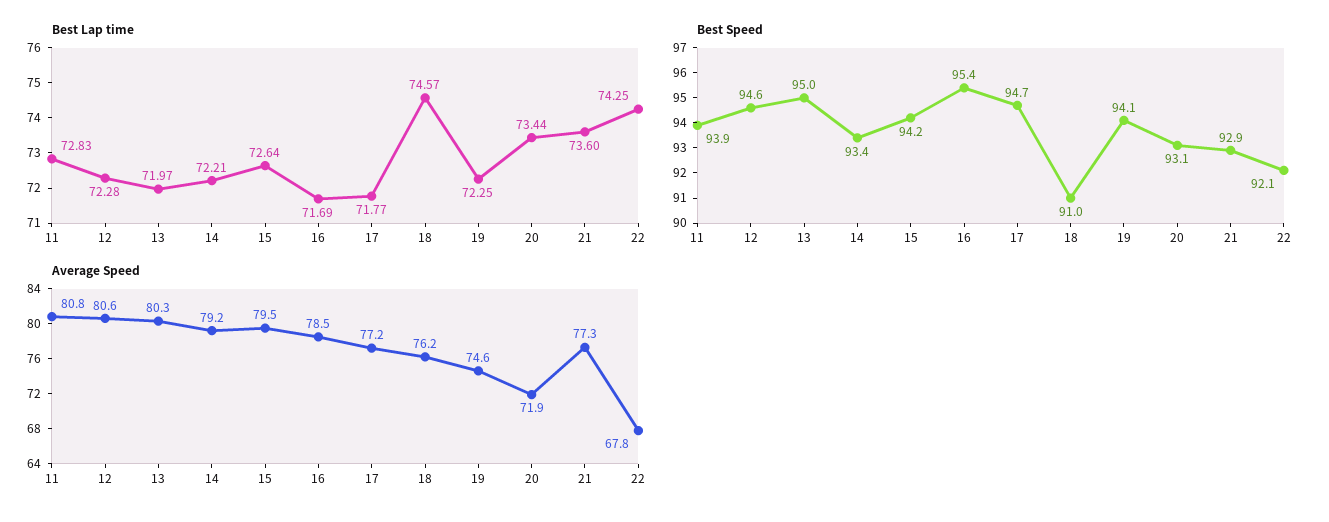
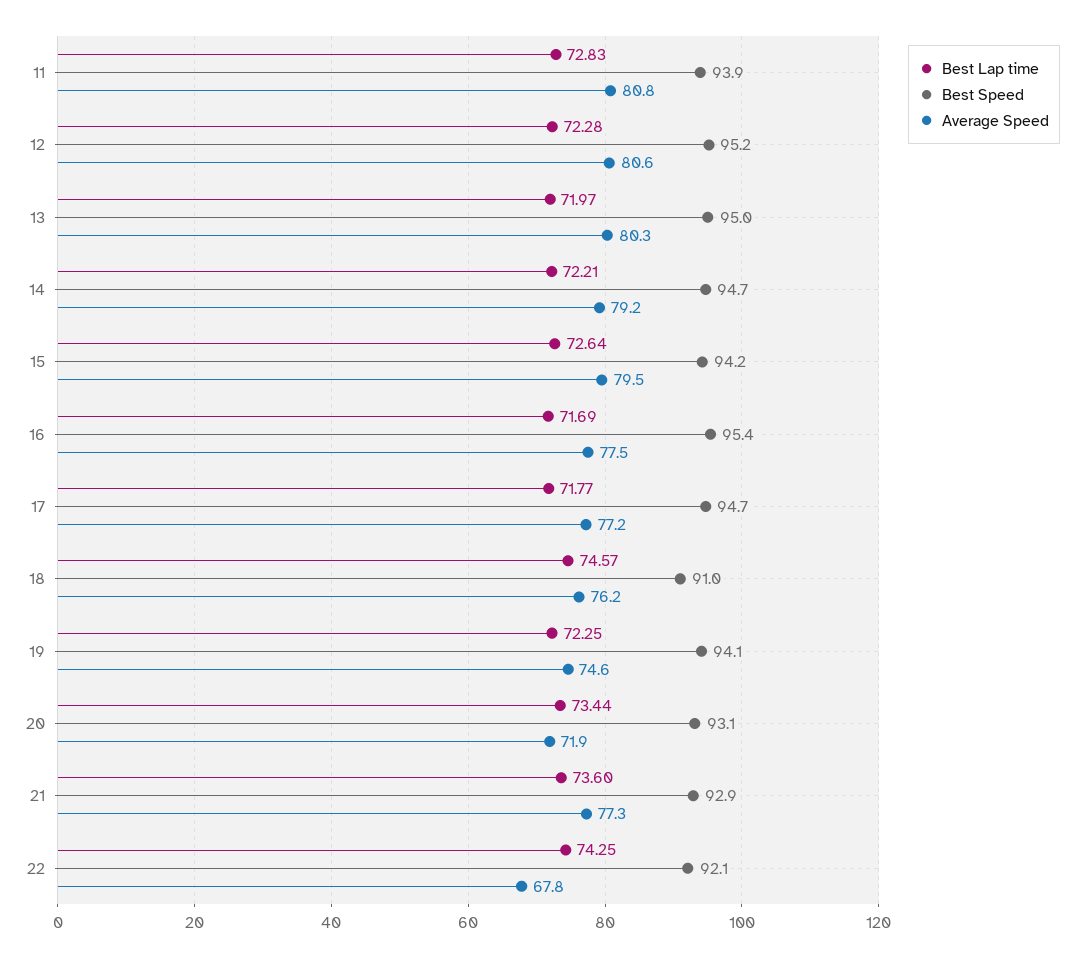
  {
    "Best Lap time": {
      "11": 72.83,
      "12": 72.28,
      "13": 71.97,
      "14": 72.21,
      "15": 72.64,
      "16": 71.69,
      "17": 71.77,
      "18": 74.57,
      "19": 72.25,
      "20": 73.44,
      "21": 73.6,
      "22": 74.25
    },
    "Best Speed": {
      "11": 93.9,
-     "12": 94.6,
+     "12": 95.2,
      "13": 95,
-     "14": 93.4,
+     "14": 94.7,
      "15": 94.2,
      "16": 95.4,
      "17": 94.7,
      "18": 91,
      "19": 94.1,
      "20": 93.1,
      "21": 92.9,
      "22": 92.1
    },
    "Average Speed": {
      "11": 80.8,
      "12": 80.6,
      "13": 80.3,
      "14": 79.2,
      "15": 79.5,
-     "16": 78.5,
+     "16": 77.5,
      "17": 77.2,
      "18": 76.2,
      "19": 74.6,
      "20": 71.9,
      "21": 77.3,
      "22": 67.8
    }
  }

